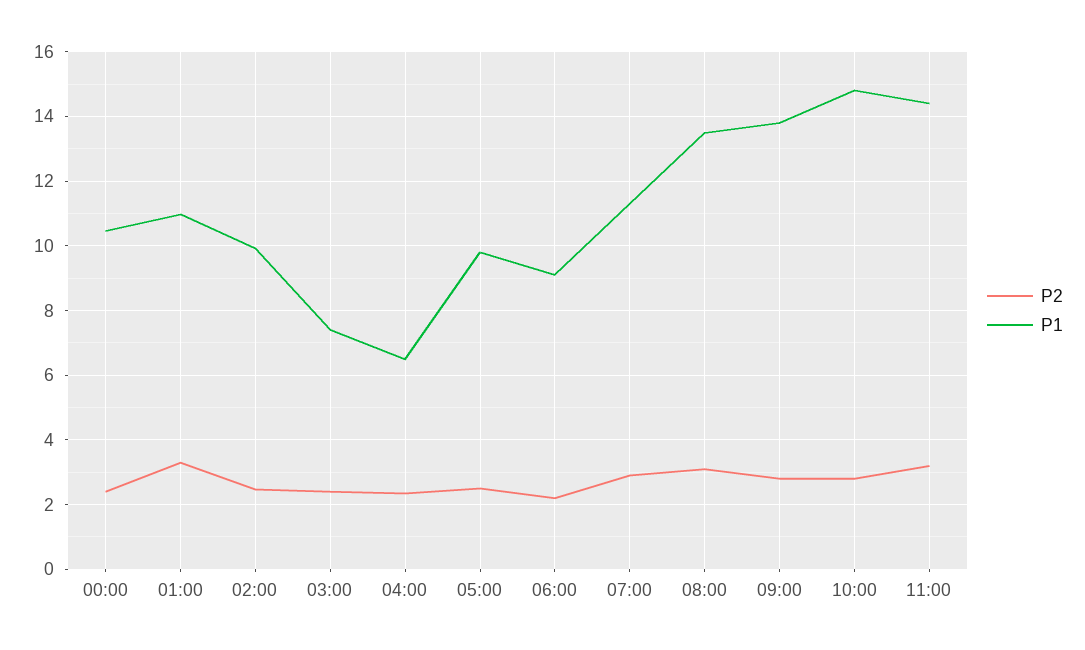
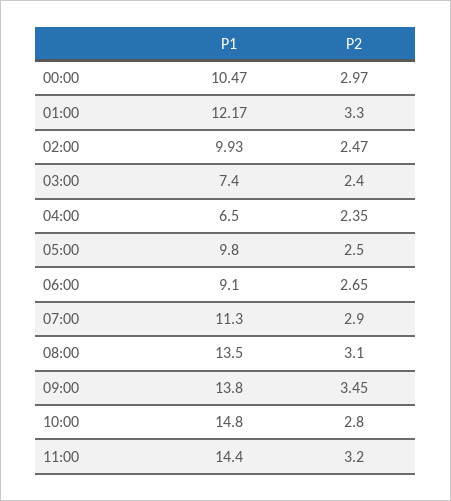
  {
    "P2": {
-     "00:00": 2.4,
+     "00:00": 2.97,
      "01:00": 3.3,
      "02:00": 2.47,
      "03:00": 2.4,
      "04:00": 2.35,
      "05:00": 2.5,
-     "06:00": 2.2,
+     "06:00": 2.65,
      "07:00": 2.9,
      "08:00": 3.1,
-     "09:00": 2.8,
+     "09:00": 3.45,
      "10:00": 2.8,
      "11:00": 3.2
    },
    "P1": {
      "00:00": 10.47,
-     "01:00": 11,
+     "01:00": 12.17,
      "02:00": 9.93,
      "03:00": 7.4,
      "04:00": 6.5,
      "05:00": 9.8,
      "06:00": 9.1,
      "07:00": 11.3,
      "08:00": 13.5,
      "09:00": 13.8,
      "10:00": 14.8,
      "11:00": 14.4
    }
  }

